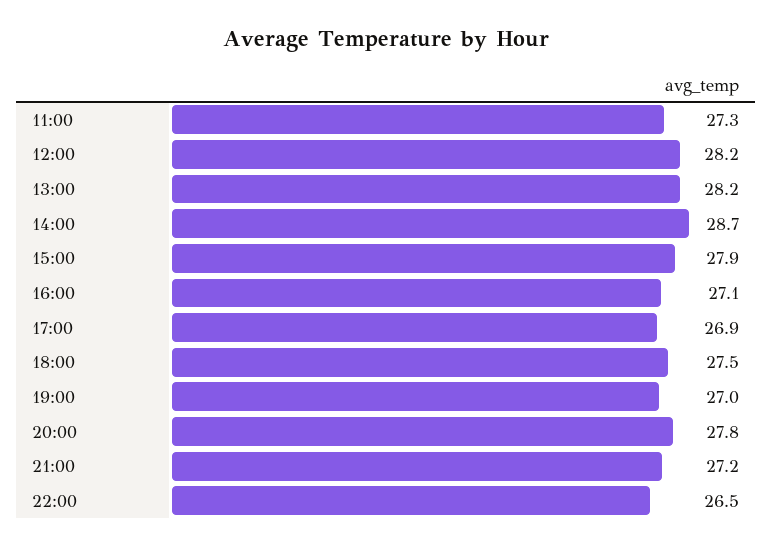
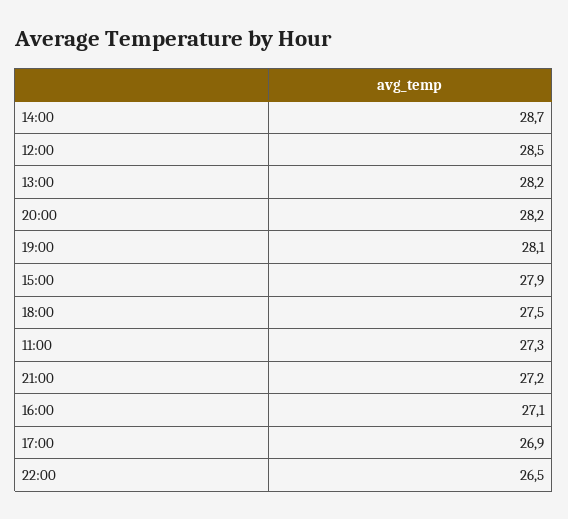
  {
    "11:00": 27.3,
-   "12:00": 28.2,
+   "12:00": 28.5,
    "13:00": 28.2,
    "14:00": 28.7,
    "15:00": 27.9,
    "16:00": 27.1,
    "17:00": 26.9,
    "18:00": 27.5,
-   "19:00": 27,
+   "19:00": 28.1,
-   "20:00": 27.8,
+   "20:00": 28.2,
    "21:00": 27.2,
    "22:00": 26.5
  }

